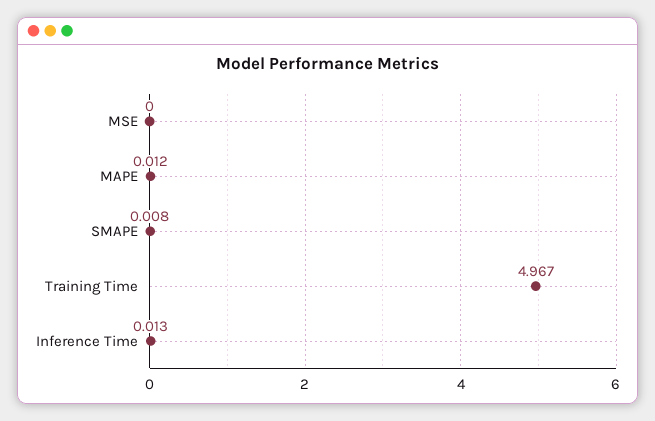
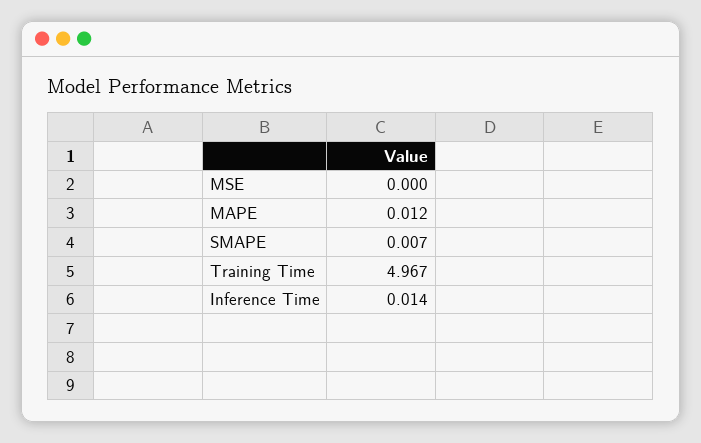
  {
    "MSE": 0,
    "MAPE": 0.012,
-   "SMAPE": 0.008,
+   "SMAPE": 0.007,
    "Training Time": 4.967,
-   "Inference Time": 0.013
+   "Inference Time": 0.014
  }

